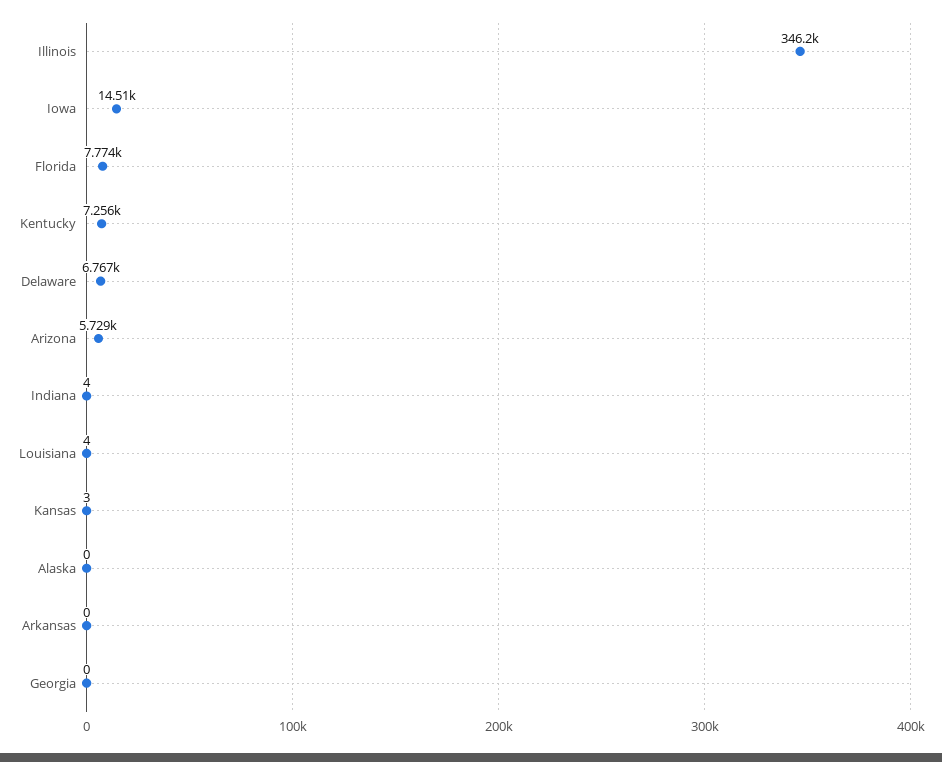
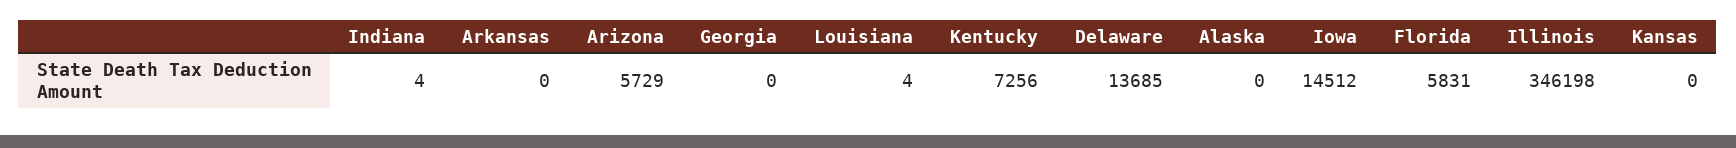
  {
    "Illinois": 346198,
    "Iowa": 14512,
-   "Florida": 7774,
+   "Florida": 5831,
    "Kentucky": 7256,
-   "Delaware": 6767,
+   "Delaware": 13685,
    "Arizona": 5729,
    "Indiana": 4,
    "Louisiana": 4,
-   "Kansas": 3,
+   "Kansas": 0,
    "Alaska": 0,
    "Arkansas": 0,
    "Georgia": 0
  }

